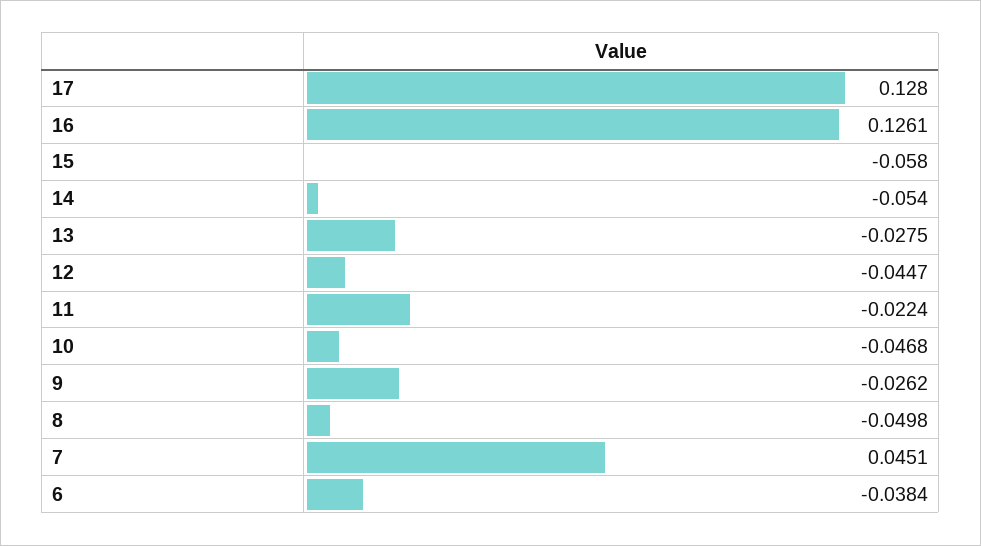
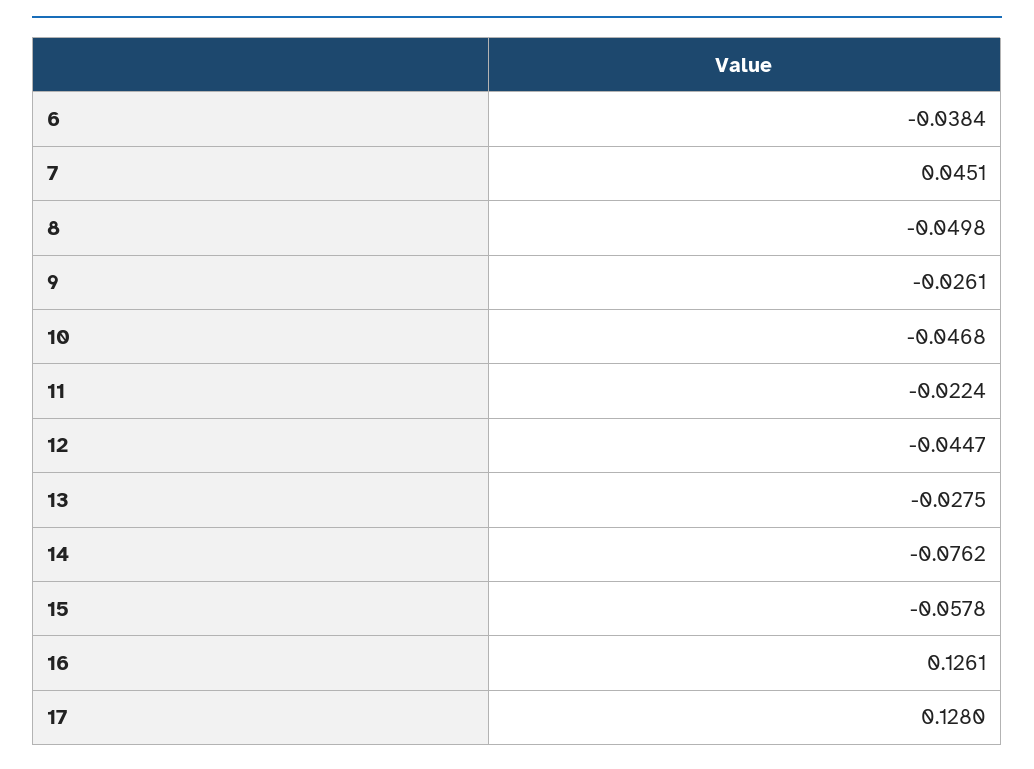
  {
    "17": 0.128,
    "16": 0.1261,
-   "15": -0.058,
+   "15": -0.0578,
-   "14": -0.054,
+   "14": -0.0762,
    "13": -0.0275,
    "12": -0.0447,
    "11": -0.0224,
    "10": -0.0468,
-   "9": -0.0262,
+   "9": -0.0261,
    "8": -0.0498,
    "7": 0.0451,
    "6": -0.0384
  }

